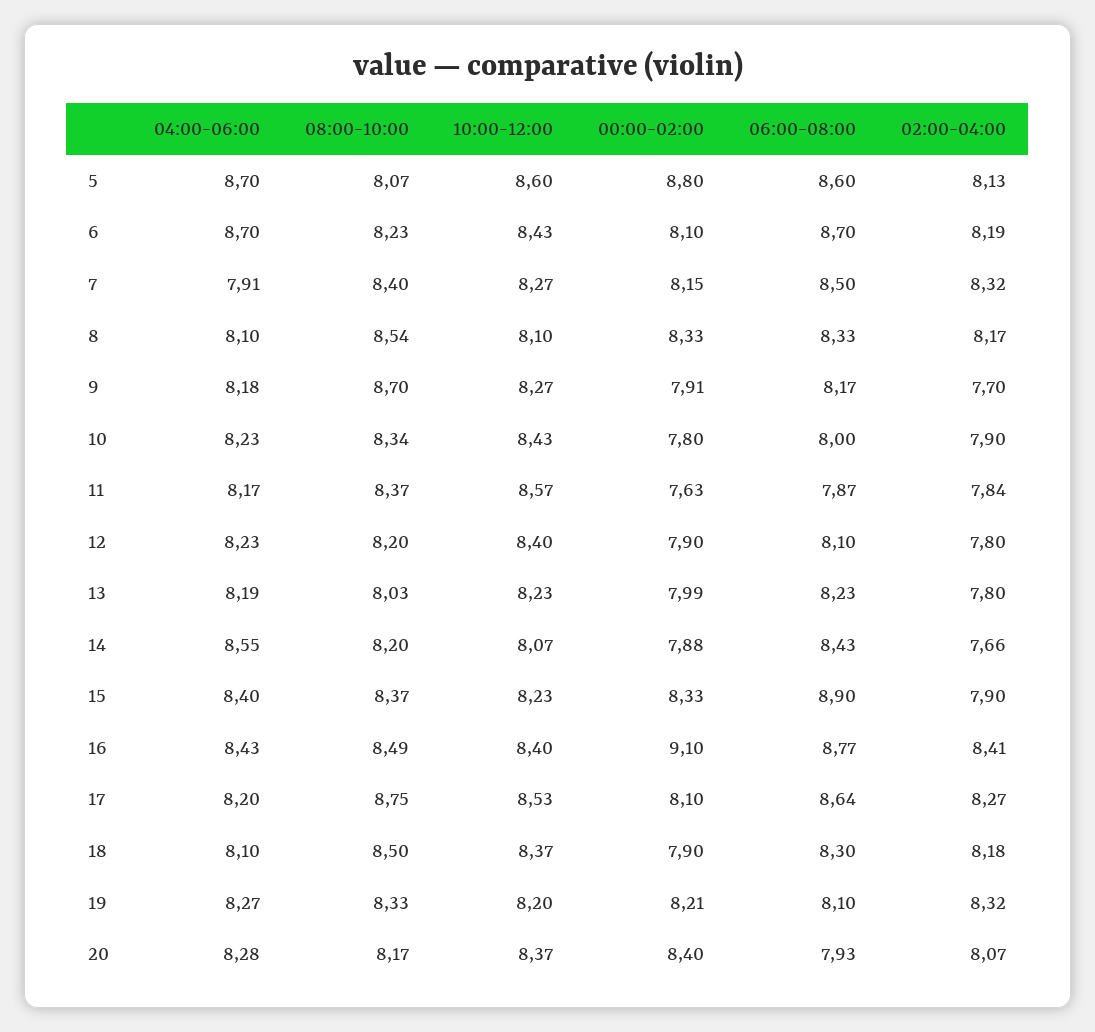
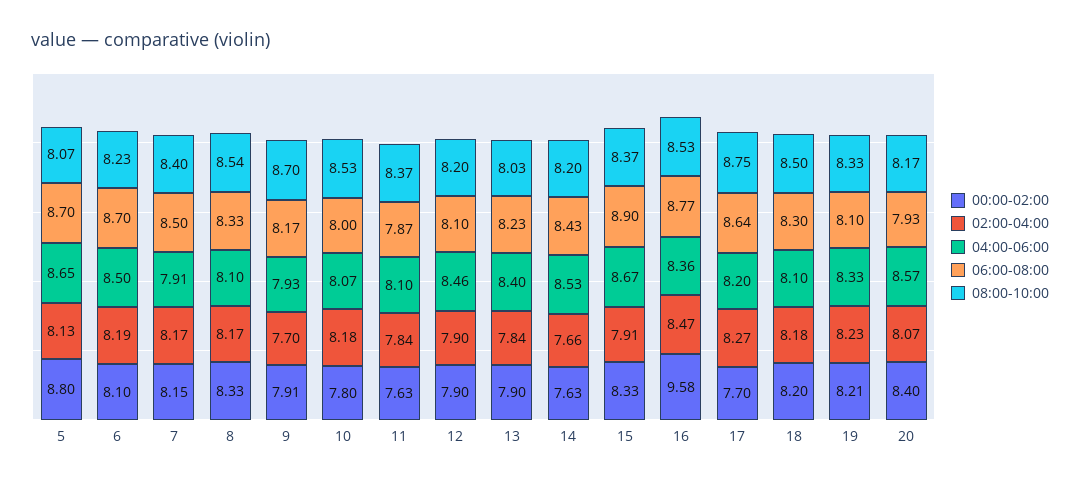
  {
    "04:00-06:00": {
-     "5": 8.7,
+     "5": 8.65,
-     "6": 8.7,
+     "6": 8.5,
      "7": 7.91,
      "8": 8.1,
-     "9": 8.18,
+     "9": 7.93,
-     "10": 8.23,
+     "10": 8.07,
-     "11": 8.17,
+     "11": 8.1,
-     "12": 8.23,
+     "12": 8.46,
-     "13": 8.19,
+     "13": 8.4,
-     "14": 8.55,
+     "14": 8.53,
-     "15": 8.4,
+     "15": 8.67,
-     "16": 8.43,
+     "16": 8.36,
      "17": 8.2,
      "18": 8.1,
-     "19": 8.27,
+     "19": 8.33,
-     "20": 8.28
+     "20": 8.57
    },
    "08:00-10:00": {
      "5": 8.07,
      "6": 8.23,
      "7": 8.4,
      "8": 8.54,
      "9": 8.7,
-     "10": 8.34,
+     "10": 8.53,
      "11": 8.37,
      "12": 8.2,
      "13": 8.03,
      "14": 8.2,
      "15": 8.37,
-     "16": 8.49,
+     "16": 8.53,
      "17": 8.75,
      "18": 8.5,
      "19": 8.33,
      "20": 8.17
    },
-   "10:00-12:00": {
-     "5": 8.6,
-     "6": 8.43,
-     "7": 8.27,
-     "8": 8.1,
-     "9": 8.27,
-     "10": 8.43,
-     "11": 8.57,
-     "12": 8.4,
-     "13": 8.23,
-     "14": 8.07,
-     "15": 8.23,
-     "16": 8.4,
-     "17": 8.53,
-     "18": 8.37,
-     "19": 8.2,
-     "20": 8.37
-   },
    "00:00-02:00": {
      "5": 8.8,
      "6": 8.1,
      "7": 8.15,
      "8": 8.33,
      "9": 7.91,
      "10": 7.8,
      "11": 7.63,
      "12": 7.9,
-     "13": 7.99,
+     "13": 7.9,
-     "14": 7.88,
+     "14": 7.63,
      "15": 8.33,
-     "16": 9.1,
+     "16": 9.58,
-     "17": 8.1,
+     "17": 7.7,
-     "18": 7.9,
+     "18": 8.2,
      "19": 8.21,
      "20": 8.4
    },
    "06:00-08:00": {
-     "5": 8.6,
+     "5": 8.7,
      "6": 8.7,
      "7": 8.5,
      "8": 8.33,
      "9": 8.17,
      "10": 8,
      "11": 7.87,
      "12": 8.1,
      "13": 8.23,
      "14": 8.43,
      "15": 8.9,
      "16": 8.77,
      "17": 8.64,
      "18": 8.3,
      "19": 8.1,
      "20": 7.93
    },
    "02:00-04:00": {
      "5": 8.13,
      "6": 8.19,
-     "7": 8.32,
+     "7": 8.17,
      "8": 8.17,
      "9": 7.7,
-     "10": 7.9,
+     "10": 8.18,
      "11": 7.84,
-     "12": 7.8,
+     "12": 7.9,
-     "13": 7.8,
+     "13": 7.84,
      "14": 7.66,
-     "15": 7.9,
+     "15": 7.91,
-     "16": 8.41,
+     "16": 8.47,
      "17": 8.27,
      "18": 8.18,
-     "19": 8.32,
+     "19": 8.23,
      "20": 8.07
    }
  }

